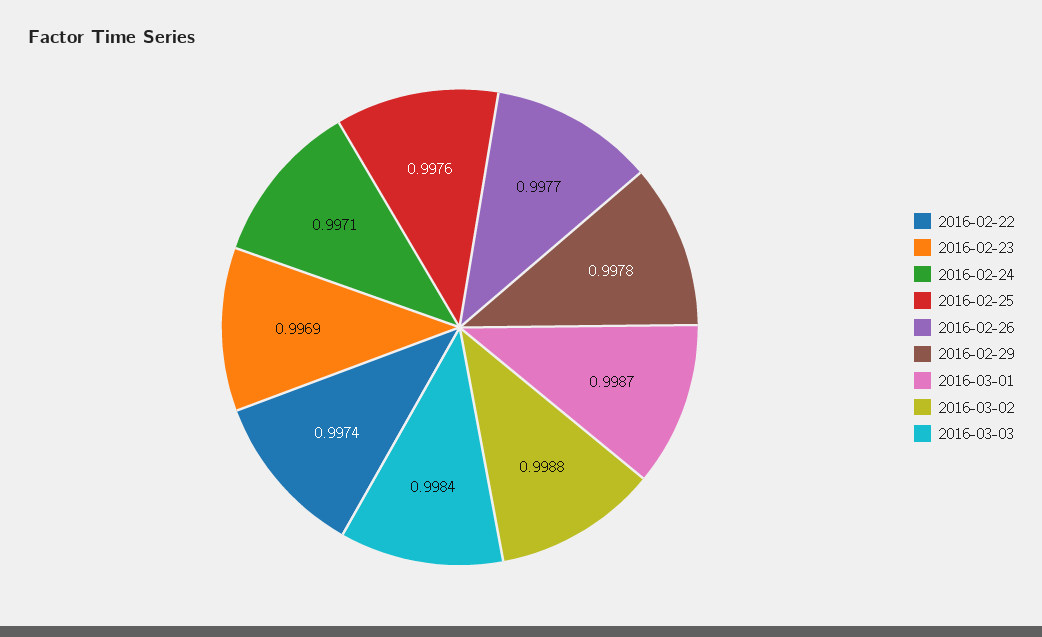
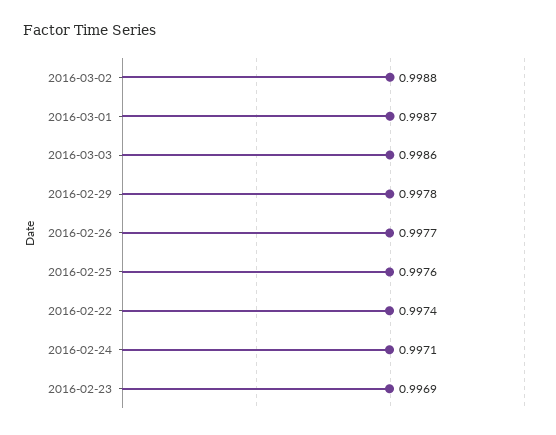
  {
    "2016-02-22": 0.9974,
    "2016-02-23": 0.9969,
    "2016-02-24": 0.9971,
    "2016-02-25": 0.9976,
    "2016-02-26": 0.9977,
    "2016-02-29": 0.9978,
    "2016-03-01": 0.9987,
    "2016-03-02": 0.9988,
-   "2016-03-03": 0.9984
+   "2016-03-03": 0.9986
  }

